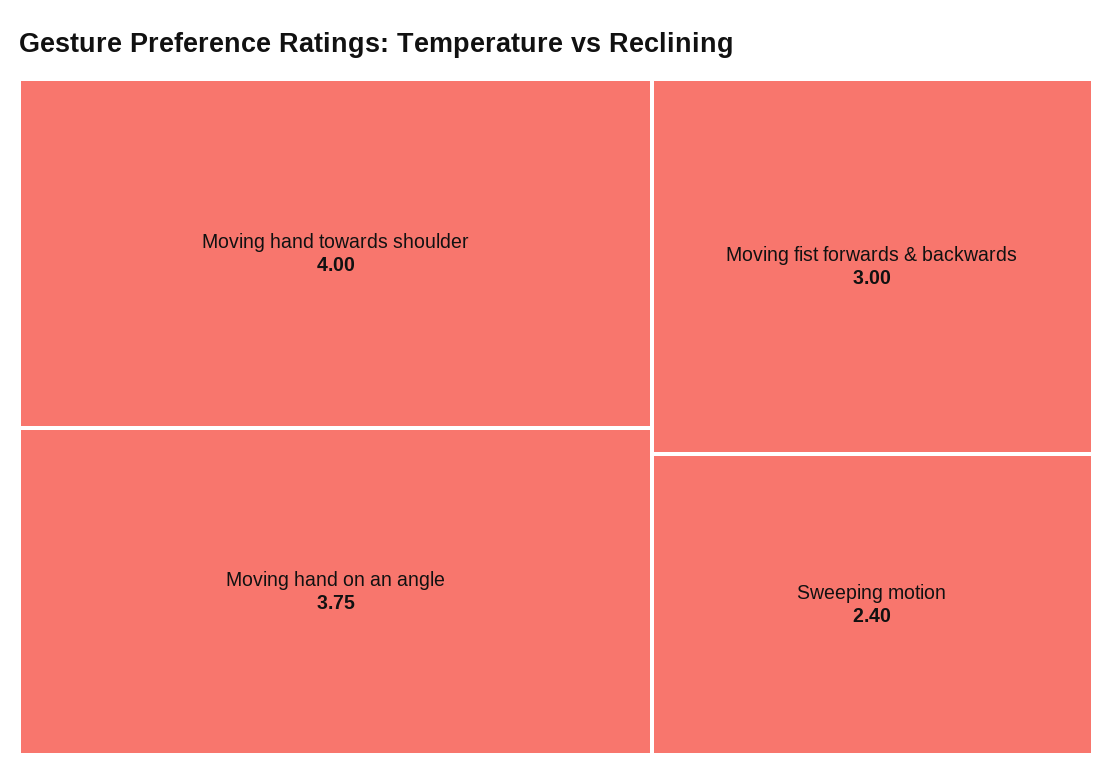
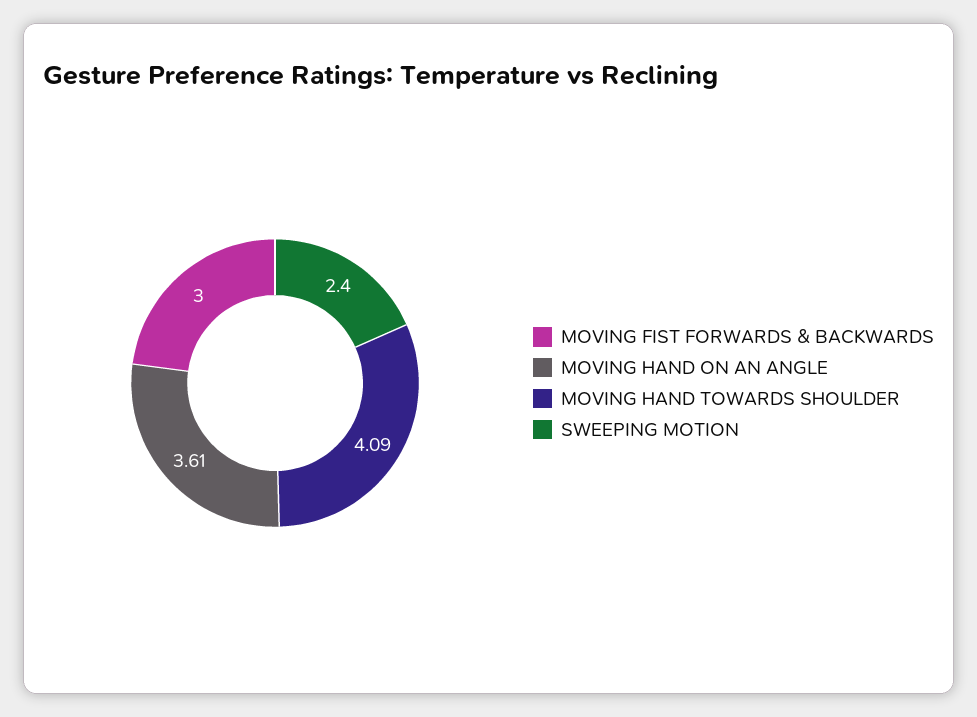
  {
-   "Moving hand towards shoulder": 4,
+   "Moving hand towards shoulder": 4.09,
-   "Moving hand on an angle": 3.75,
+   "Moving hand on an angle": 3.61,
    "Moving fist forwards & backwards": 3,
    "Sweeping motion": 2.4
  }

